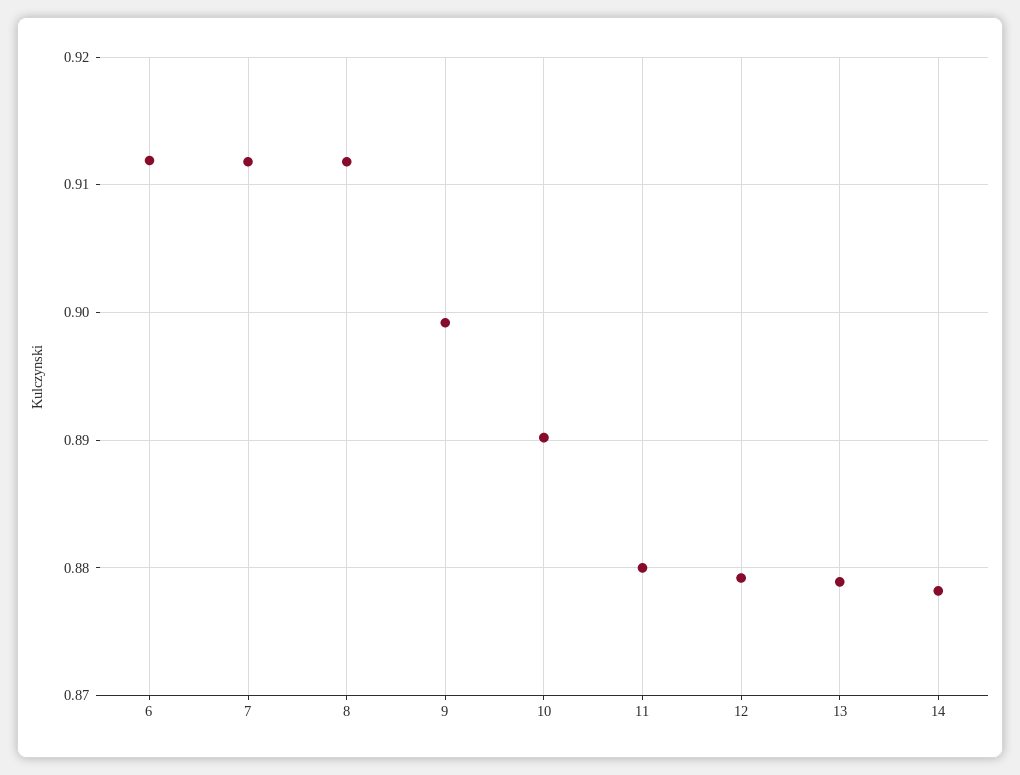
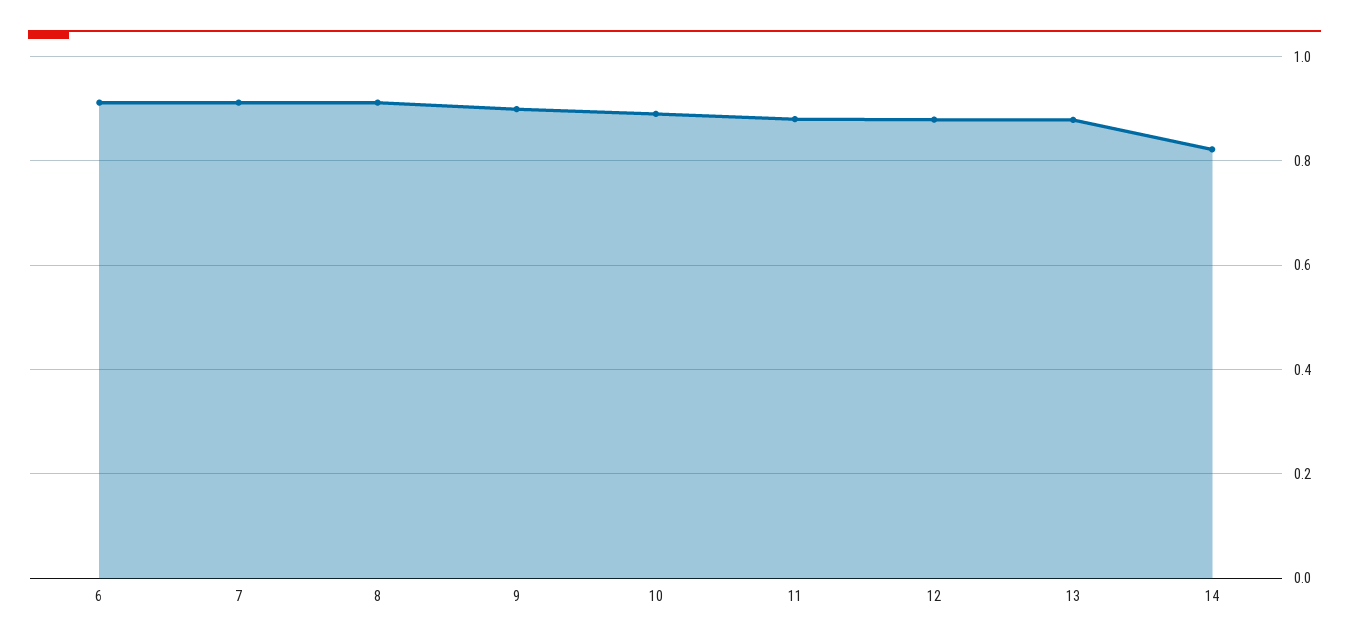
  {
    "6": 0.912,
    "7": 0.912,
    "8": 0.912,
    "9": 0.899,
    "10": 0.89,
    "11": 0.88,
    "12": 0.879,
    "13": 0.879,
-   "14": 0.878
+   "14": 0.82
  }

